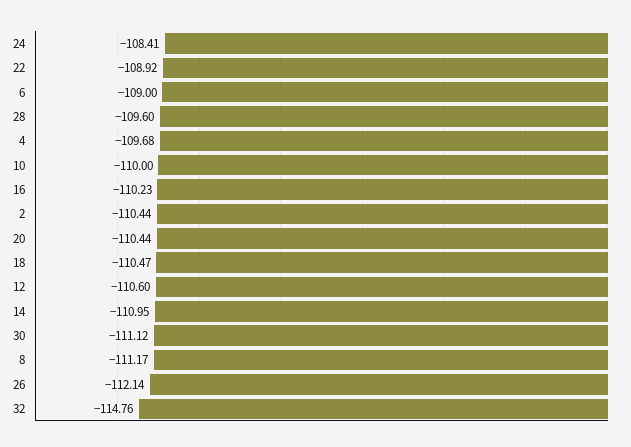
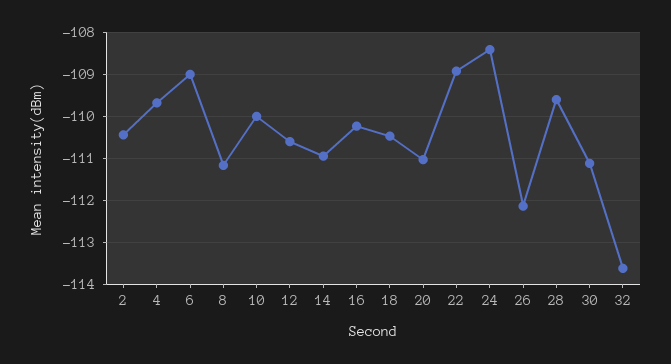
  {
    "24": -108.41,
    "22": -108.92,
    "6": -109,
    "28": -109.6,
    "4": -109.68,
    "10": -110,
    "16": -110.23,
    "2": -110.44,
-   "20": -110.44,
+   "20": -111,
    "18": -110.47,
    "12": -110.6,
    "14": -110.95,
    "30": -111.12,
    "8": -111.17,
    "26": -112.14,
-   "32": -114.76
+   "32": -113.6
  }

